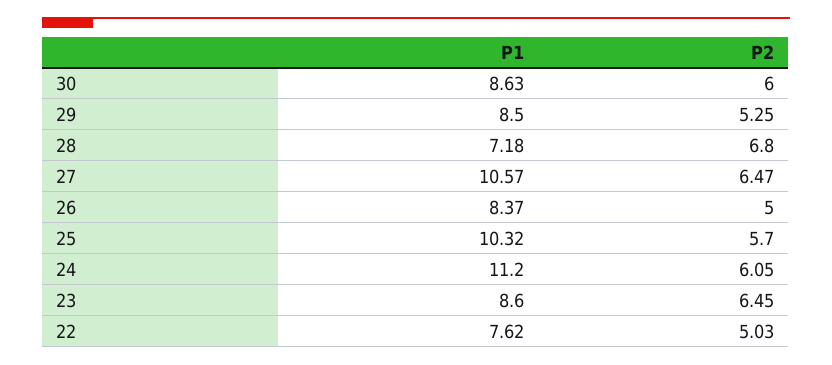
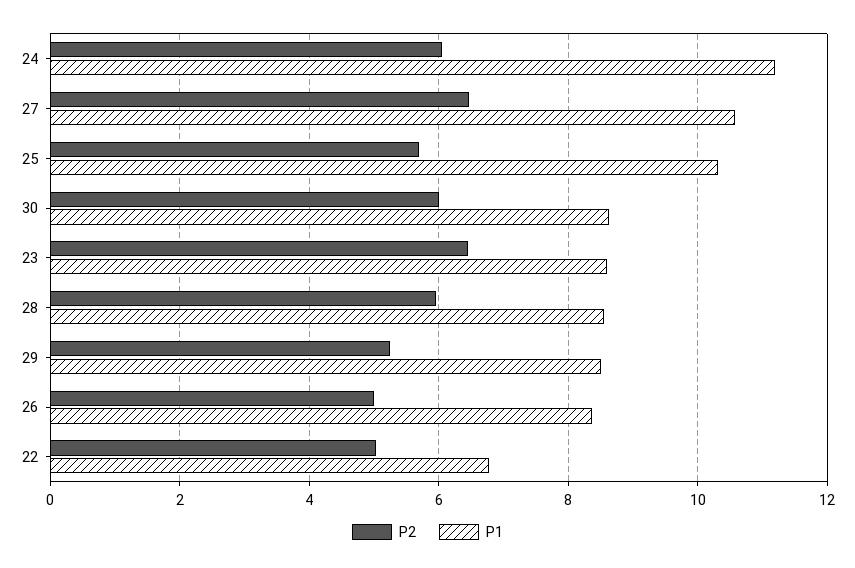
  {
    "P1": {
      "30": 8.63,
      "29": 8.5,
-     "28": 7.18,
+     "28": 8.6,
      "27": 10.57,
      "26": 8.37,
      "25": 10.32,
      "24": 11.2,
      "23": 8.6,
-     "22": 7.62
+     "22": 6.8
    },
    "P2": {
      "30": 6,
      "29": 5.25,
-     "28": 6.8,
+     "28": 6,
      "27": 6.47,
      "26": 5,
      "25": 5.7,
      "24": 6.05,
      "23": 6.45,
      "22": 5.03
    }
  }

